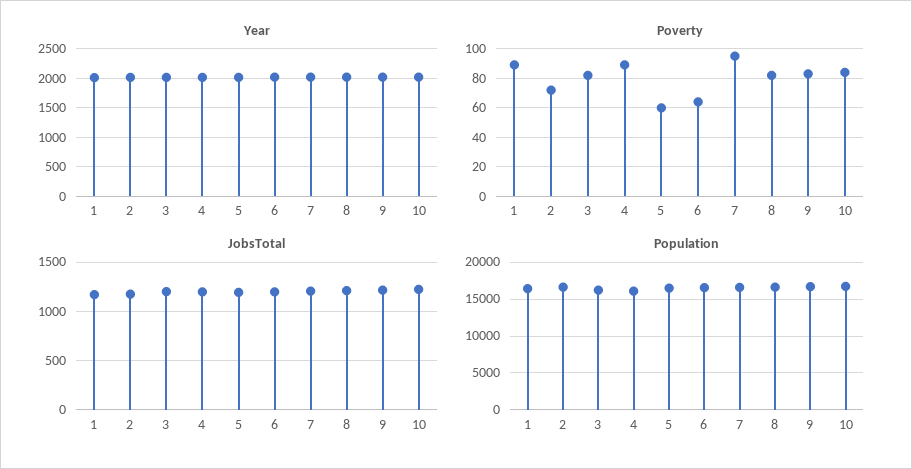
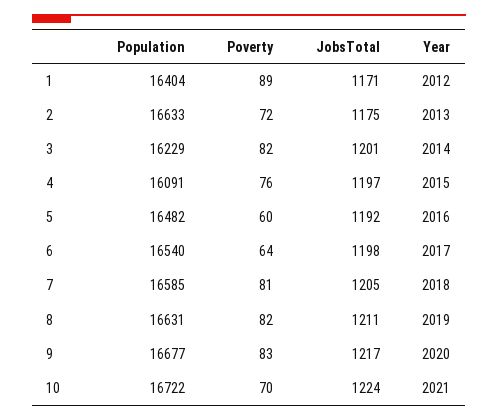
  {
    "Year": {
      "1": 2012,
      "2": 2013,
      "3": 2014,
      "4": 2015,
      "5": 2016,
      "6": 2017,
      "7": 2018,
      "8": 2019,
      "9": 2020,
      "10": 2021
    },
    "Poverty": {
      "1": 89,
      "2": 72,
      "3": 82,
-     "4": 90,
+     "4": 76,
      "5": 60,
      "6": 64,
-     "7": 95,
+     "7": 81,
      "8": 82,
      "9": 83,
-     "10": 85
+     "10": 70
    },
    "JobsTotal": {
      "1": 1171,
      "2": 1175,
      "3": 1201,
      "4": 1197,
      "5": 1192,
      "6": 1198,
      "7": 1205,
      "8": 1211,
      "9": 1217,
      "10": 1224
    },
    "Population": {
      "1": 16404,
      "2": 16633,
      "3": 16229,
      "4": 16091,
      "5": 16482,
      "6": 16540,
      "7": 16585,
      "8": 16631,
      "9": 16677,
      "10": 16722
    }
  }

